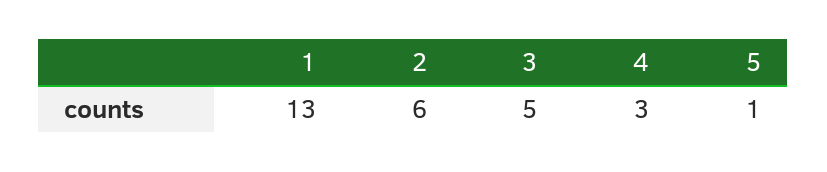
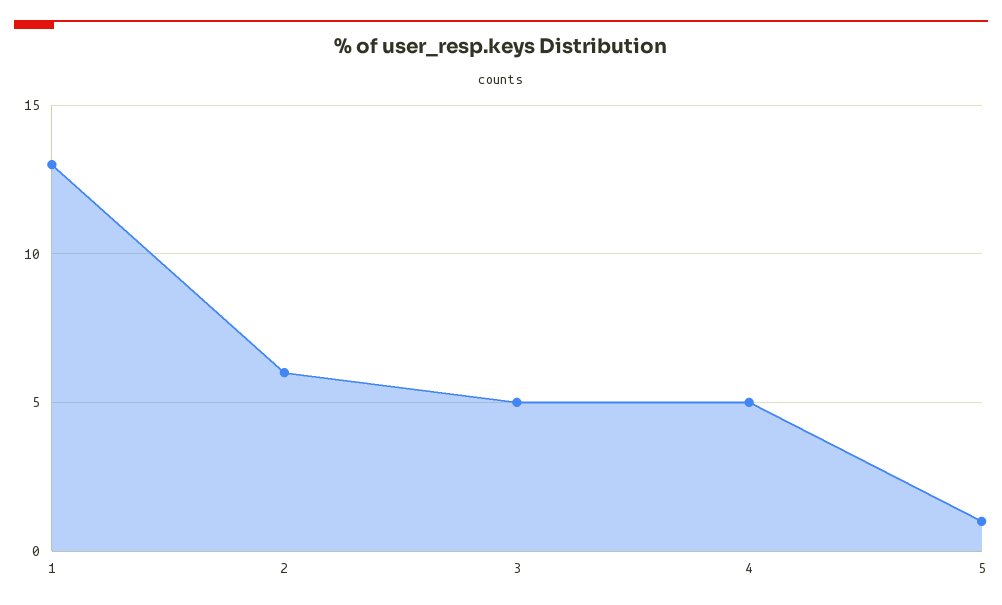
  {
    "1": 13,
    "2": 6,
    "3": 5,
-   "4": 3,
+   "4": 5,
    "5": 1
  }

